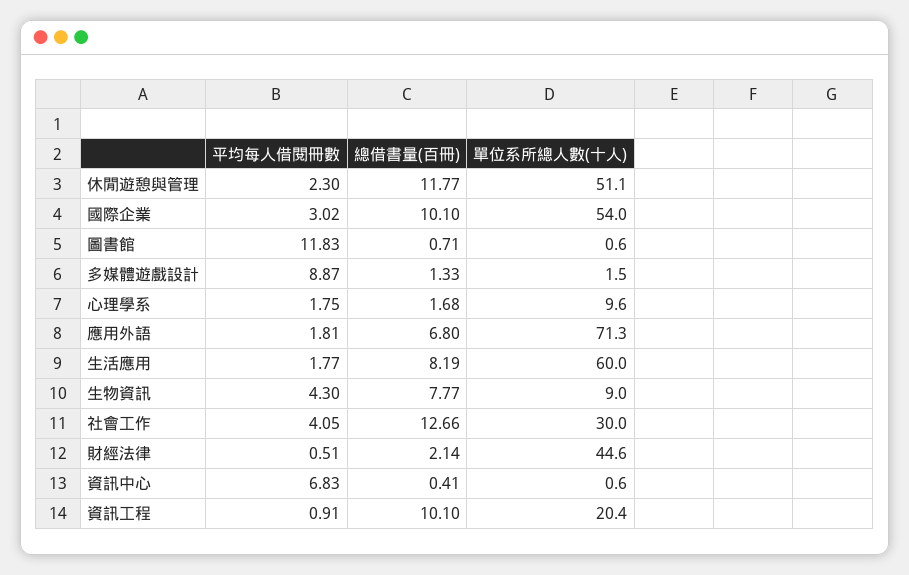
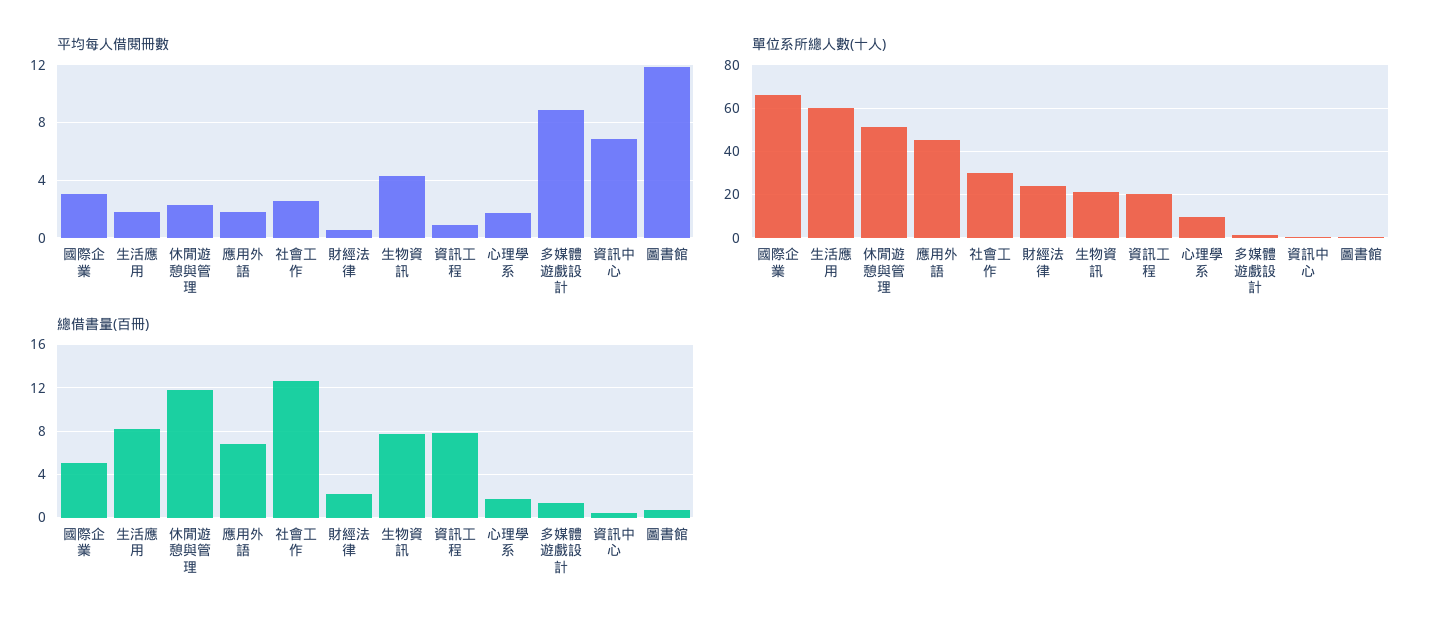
  {
    "平均每人借閱冊數": {
      "休閒遊憩與管理": 2.3,
      "國際企業": 3.02,
      "圖書館": 11.83,
      "多媒體遊戲設計": 8.87,
      "心理學系": 1.75,
      "應用外語": 1.81,
      "生活應用": 1.77,
      "生物資訊": 4.3,
-     "社會工作": 4.05,
+     "社會工作": 2.5,
      "財經法律": 0.51,
      "資訊中心": 6.83,
      "資訊工程": 0.91
    },
    "總借書量(百冊)": {
      "休閒遊憩與管理": 11.77,
-     "國際企業": 10.1,
+     "國際企業": 5,
      "圖書館": 0.71,
      "多媒體遊戲設計": 1.33,
      "心理學系": 1.68,
      "應用外語": 6.8,
      "生活應用": 8.19,
      "生物資訊": 7.77,
      "社會工作": 12.66,
      "財經法律": 2.14,
      "資訊中心": 0.41,
-     "資訊工程": 10.1
+     "資訊工程": 8
    },
    "單位系所總人數(十人)": {
      "休閒遊憩與管理": 51.1,
-     "國際企業": 54,
+     "國際企業": 65,
      "圖書館": 0.6,
      "多媒體遊戲設計": 1.5,
      "心理學系": 9.6,
-     "應用外語": 71.3,
+     "應用外語": 45,
      "生活應用": 60,
-     "生物資訊": 9,
+     "生物資訊": 20,
      "社會工作": 30,
-     "財經法律": 44.6,
+     "財經法律": 25,
      "資訊中心": 0.6,
      "資訊工程": 20.4
    }
  }

